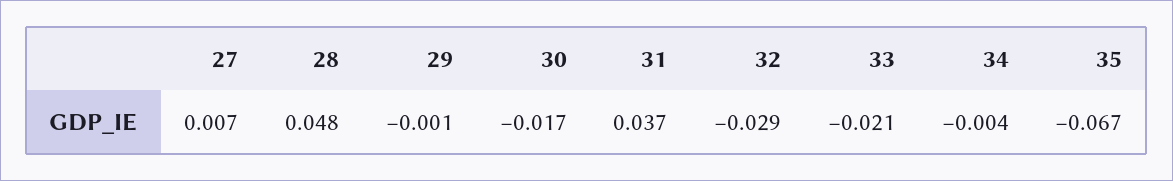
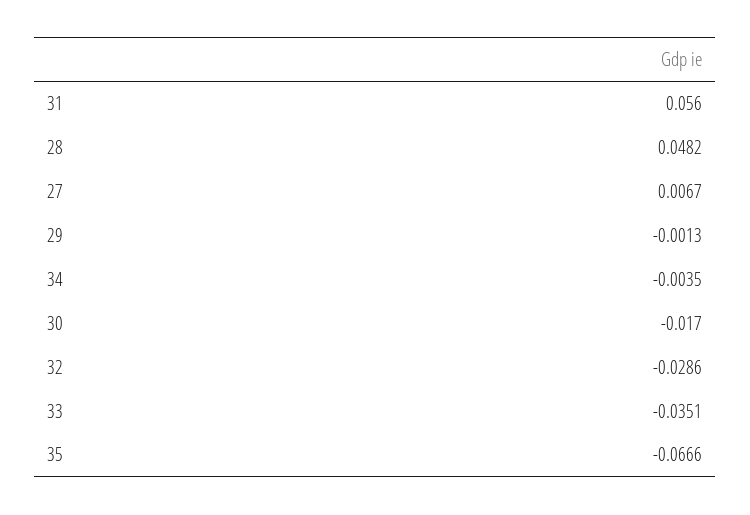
  {
    "27": 0.0067,
    "28": 0.0482,
    "29": -0.0013,
    "30": -0.017,
-   "31": 0.037,
+   "31": 0.056,
    "32": -0.0286,
-   "33": -0.021,
+   "33": -0.0351,
    "34": -0.0035,
    "35": -0.0666
  }

